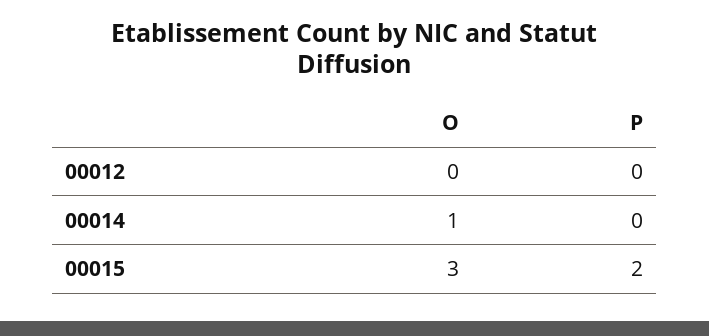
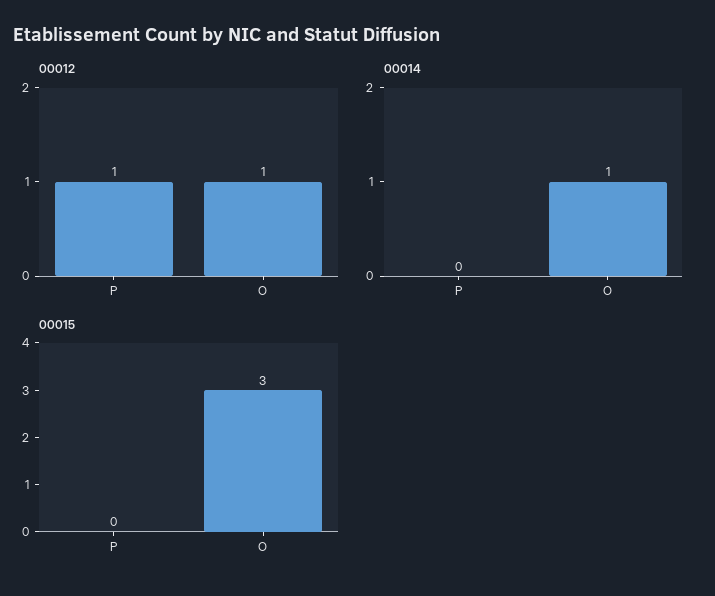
  {
    "00012": {
-     "O": 0,
+     "O": 1,
-     "P": 0
+     "P": 1
    },
    "00014": {
      "O": 1,
      "P": 0
    },
    "00015": {
      "O": 3,
-     "P": 2
+     "P": 0
    }
  }

